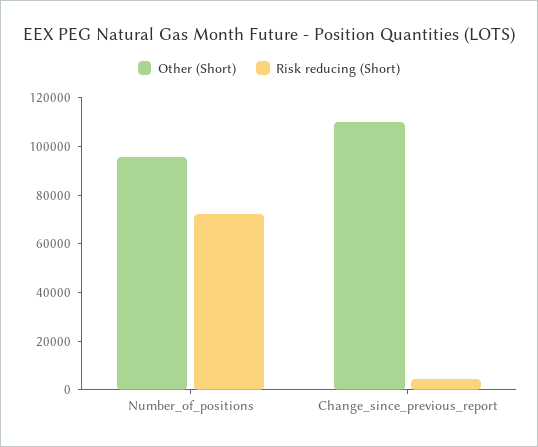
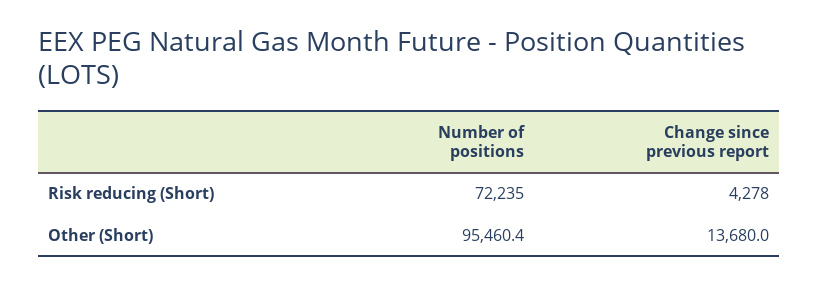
  {
    "Other (Short)": {
      "Number_of_positions": 95460.4,
-     "Change_since_previous_report": 110000
+     "Change_since_previous_report": 13680
    },
    "Risk reducing (Short)": {
      "Number_of_positions": 72235,
      "Change_since_previous_report": 4278
    }
  }

